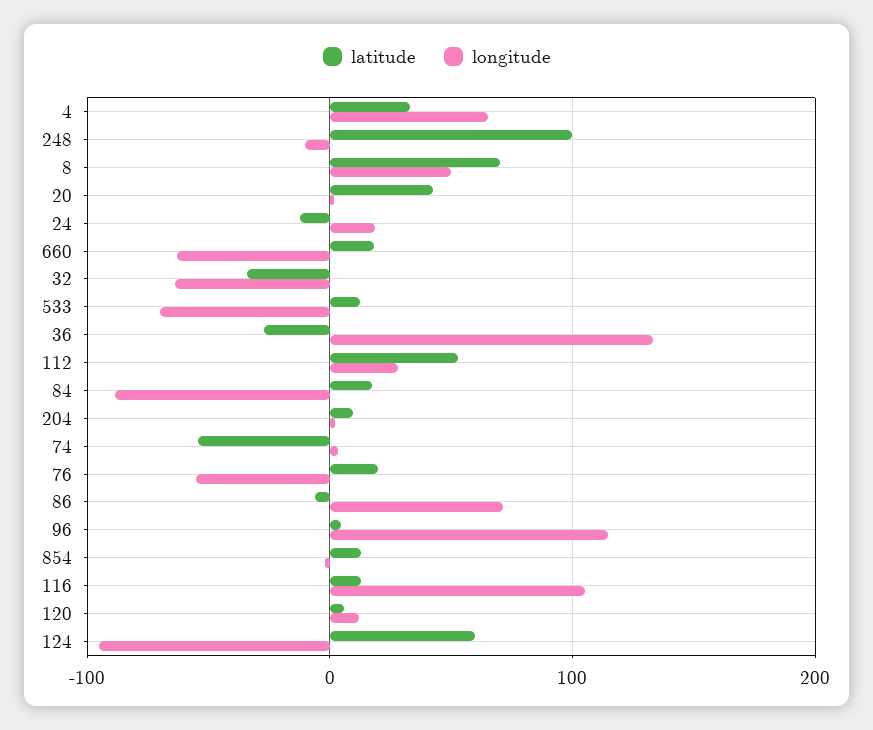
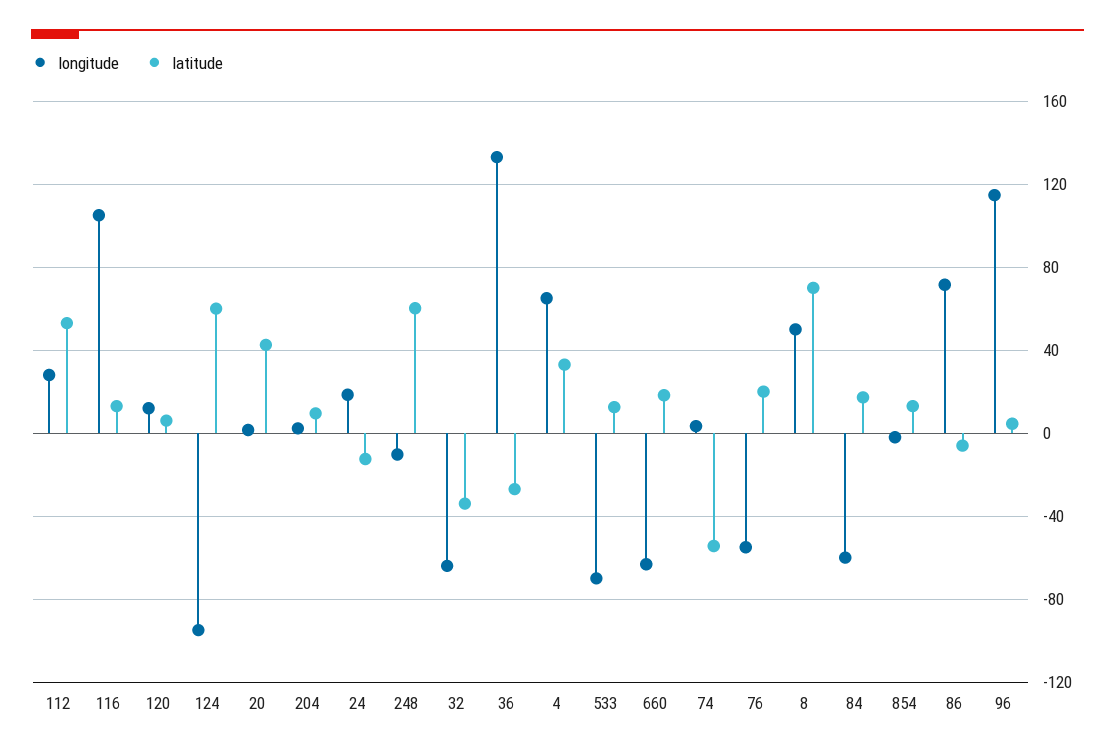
  {
    "latitude": {
      "4": 35,
-     "248": 100,
+     "248": 60,
      "8": 70,
      "20": 45,
      "24": -15,
      "660": 20,
      "32": -35,
      "533": 15,
      "36": -25,
      "112": 55,
      "84": 15,
      "204": 10,
      "74": -55,
      "76": 20,
      "86": -5,
      "96": 5,
      "854": 15,
      "116": 15,
      "120": 5,
      "124": 60
    },
    "longitude": {
      "4": 65,
      "248": -10,
      "8": 50,
      "20": 0,
      "24": 20,
      "660": -65,
      "32": -65,
      "533": -70,
      "36": 135,
      "112": 30,
-     "84": -90,
+     "84": -60,
      "204": 0,
      "74": 5,
      "76": -55,
      "86": 70,
      "96": 115,
      "854": 0,
      "116": 105,
      "120": 10,
      "124": -95
    }
  }

